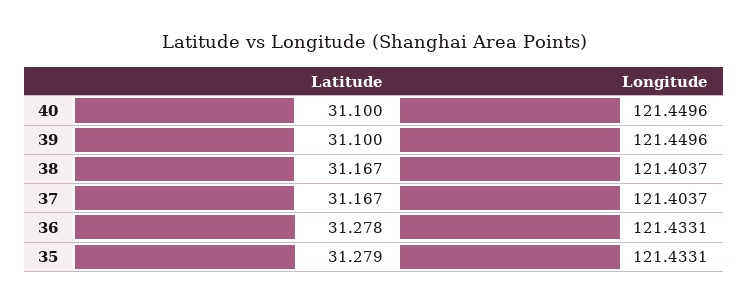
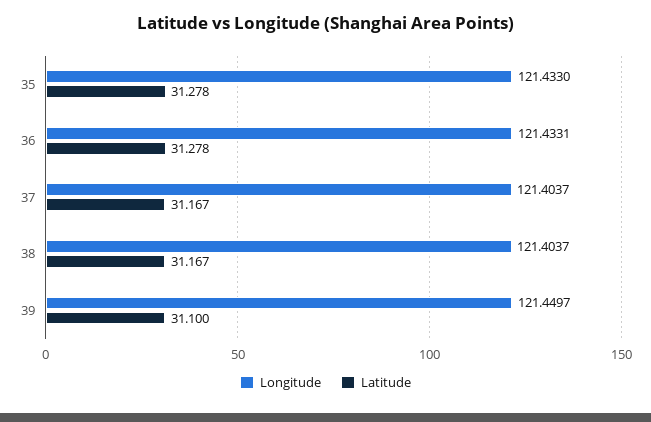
  {
    "Latitude": {
-     "40": 31.1,
      "39": 31.1,
      "38": 31.167,
      "37": 31.167,
      "36": 31.278,
-     "35": 31.279
+     "35": 31.278
    },
    "Longitude": {
-     "40": 121.4496,
-     "39": 121.4496,
+     "39": 121.4497,
      "38": 121.4037,
      "37": 121.4037,
      "36": 121.4331,
-     "35": 121.4331
+     "35": 121.433
    }
  }

